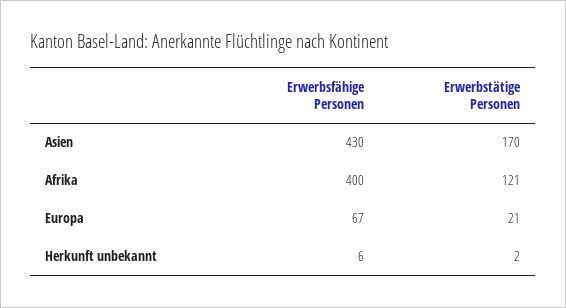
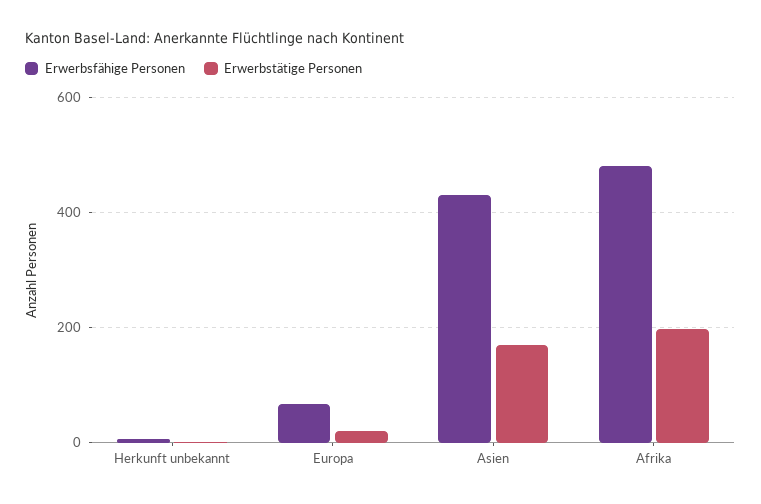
  {
    "Erwerbsfähige Personen": {
      "Asien": 430,
-     "Afrika": 400,
+     "Afrika": 480,
      "Europa": 67,
      "Herkunft unbekannt": 6
    },
    "Erwerbstätige Personen": {
      "Asien": 170,
-     "Afrika": 121,
+     "Afrika": 200,
      "Europa": 21,
      "Herkunft unbekannt": 2
    }
  }

